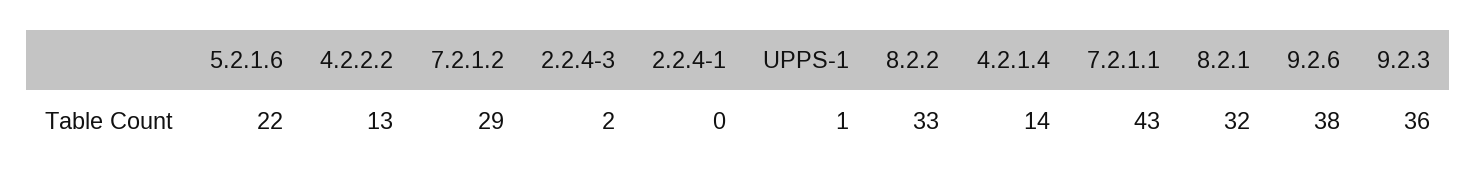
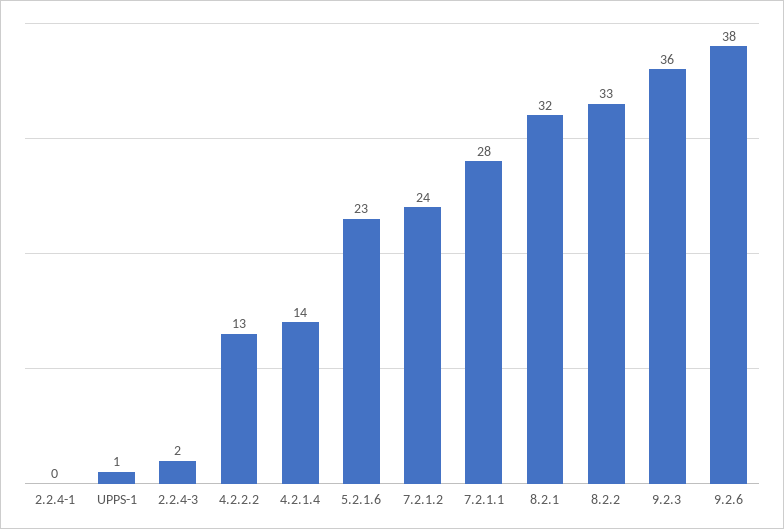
  {
-   "5.2.1.6": 22,
+   "5.2.1.6": 23,
    "4.2.2.2": 13,
-   "7.2.1.2": 29,
+   "7.2.1.2": 24,
    "2.2.4-3": 2,
    "2.2.4-1": 0,
    "UPPS-1": 1,
    "8.2.2": 33,
    "4.2.1.4": 14,
-   "7.2.1.1": 43,
+   "7.2.1.1": 28,
    "8.2.1": 32,
    "9.2.6": 38,
    "9.2.3": 36
  }

